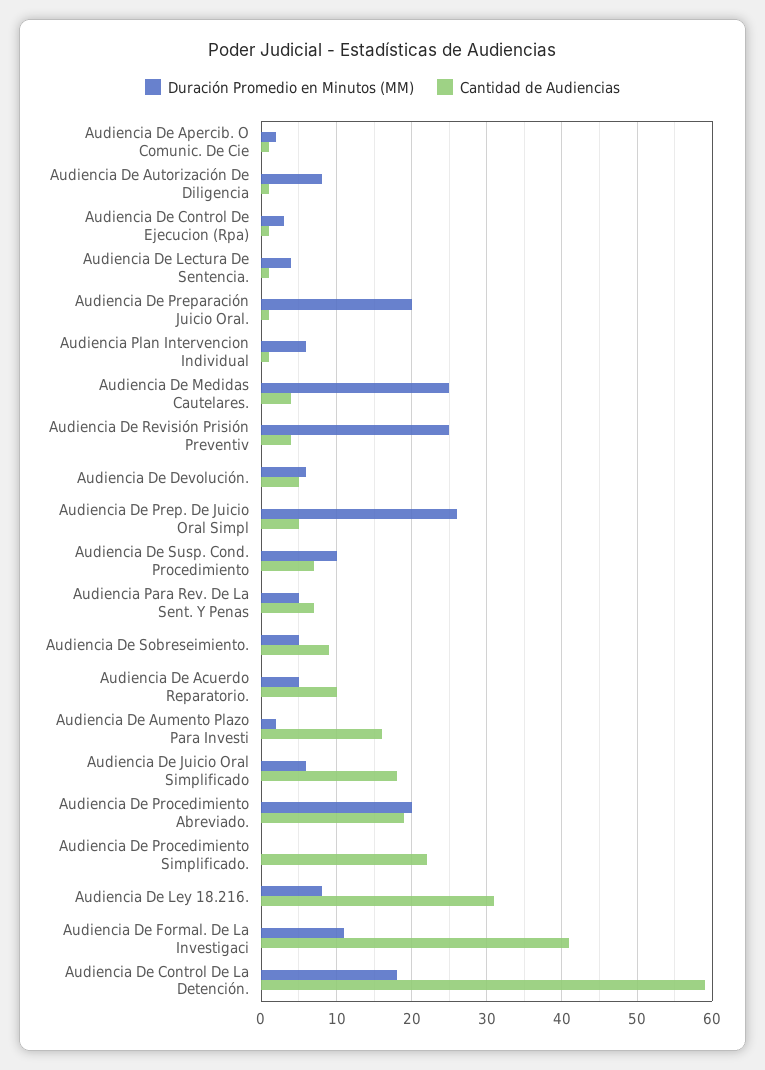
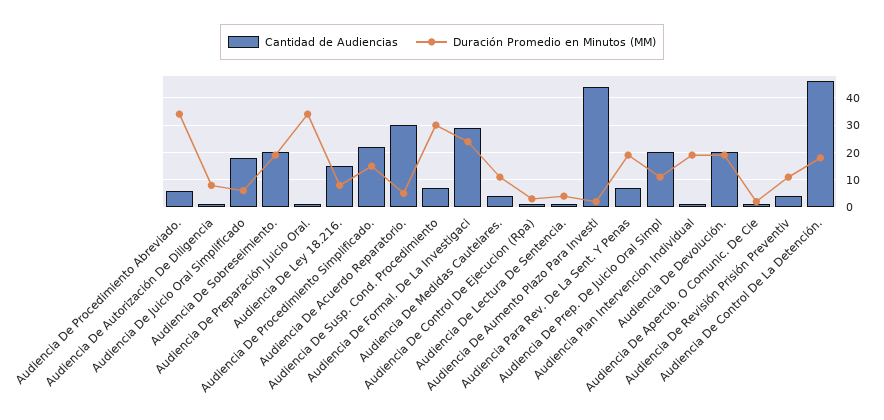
  {
    "Duración Promedio en Minutos (MM)": {
      "Audiencia De Apercib. O Comunic. De Cie": 2,
      "Audiencia De Autorización De Diligencia": 8,
      "Audiencia De Control De Ejecucion (Rpa)": 3,
      "Audiencia De Lectura De Sentencia.": 4,
-     "Audiencia De Preparación Juicio Oral.": 20,
+     "Audiencia De Preparación Juicio Oral.": 35,
-     "Audiencia Plan Intervencion Individual": 6,
+     "Audiencia Plan Intervencion Individual": 20,
-     "Audiencia De Medidas Cautelares.": 25,
+     "Audiencia De Medidas Cautelares.": 10,
-     "Audiencia De Revisión Prisión Preventiv": 25,
+     "Audiencia De Revisión Prisión Preventiv": 10,
-     "Audiencia De Devolución.": 6,
+     "Audiencia De Devolución.": 20,
-     "Audiencia De Prep. De Juicio Oral Simpl": 26,
+     "Audiencia De Prep. De Juicio Oral Simpl": 10,
-     "Audiencia De Susp. Cond. Procedimiento": 10,
+     "Audiencia De Susp. Cond. Procedimiento": 30,
-     "Audiencia Para Rev. De La Sent. Y Penas": 5,
+     "Audiencia Para Rev. De La Sent. Y Penas": 20,
-     "Audiencia De Sobreseimiento.": 5,
+     "Audiencia De Sobreseimiento.": 20,
      "Audiencia De Acuerdo Reparatorio.": 5,
      "Audiencia De Aumento Plazo Para Investi": 2,
      "Audiencia De Juicio Oral Simplificado": 6,
-     "Audiencia De Procedimiento Abreviado.": 20,
+     "Audiencia De Procedimiento Abreviado.": 35,
-     "Audiencia De Procedimiento Simplificado.": 0,
+     "Audiencia De Procedimiento Simplificado.": 15,
      "Audiencia De Ley 18.216.": 8,
-     "Audiencia De Formal. De La Investigaci": 11,
+     "Audiencia De Formal. De La Investigaci": 25,
      "Audiencia De Control De La Detención.": 18
    },
    "Cantidad de Audiencias": {
      "Audiencia De Apercib. O Comunic. De Cie": 1,
      "Audiencia De Autorización De Diligencia": 1,
      "Audiencia De Control De Ejecucion (Rpa)": 1,
      "Audiencia De Lectura De Sentencia.": 1,
      "Audiencia De Preparación Juicio Oral.": 1,
      "Audiencia Plan Intervencion Individual": 1,
      "Audiencia De Medidas Cautelares.": 4,
      "Audiencia De Revisión Prisión Preventiv": 4,
-     "Audiencia De Devolución.": 5,
+     "Audiencia De Devolución.": 20,
-     "Audiencia De Prep. De Juicio Oral Simpl": 5,
+     "Audiencia De Prep. De Juicio Oral Simpl": 20,
      "Audiencia De Susp. Cond. Procedimiento": 7,
      "Audiencia Para Rev. De La Sent. Y Penas": 7,
-     "Audiencia De Sobreseimiento.": 9,
+     "Audiencia De Sobreseimiento.": 20,
-     "Audiencia De Acuerdo Reparatorio.": 10,
+     "Audiencia De Acuerdo Reparatorio.": 30,
-     "Audiencia De Aumento Plazo Para Investi": 16,
+     "Audiencia De Aumento Plazo Para Investi": 45,
      "Audiencia De Juicio Oral Simplificado": 18,
-     "Audiencia De Procedimiento Abreviado.": 19,
+     "Audiencia De Procedimiento Abreviado.": 5,
      "Audiencia De Procedimiento Simplificado.": 22,
-     "Audiencia De Ley 18.216.": 31,
+     "Audiencia De Ley 18.216.": 15,
-     "Audiencia De Formal. De La Investigaci": 41,
+     "Audiencia De Formal. De La Investigaci": 30,
-     "Audiencia De Control De La Detención.": 59
+     "Audiencia De Control De La Detención.": 45
    }
  }

